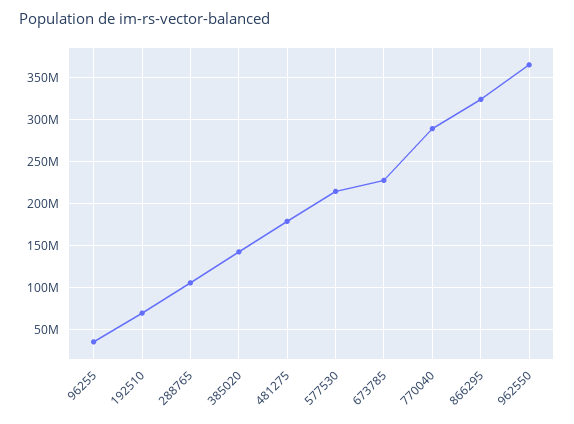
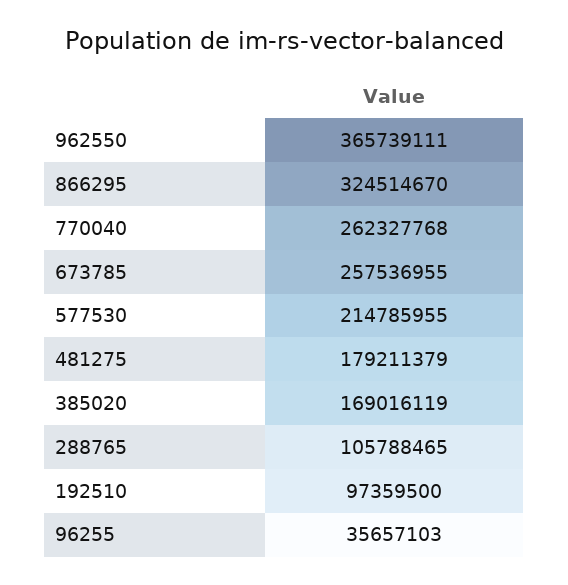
  {
    "96255": 35657103,
-   "192510": 70000000,
+   "192510": 97359500,
    "288765": 105788465,
-   "385020": 140000000,
+   "385020": 169016119,
    "481275": 179211379,
    "577530": 214785955,
-   "673785": 230000000,
+   "673785": 257536955,
-   "770040": 290000000,
+   "770040": 262327768,
    "866295": 324514670,
    "962550": 365739111
  }

